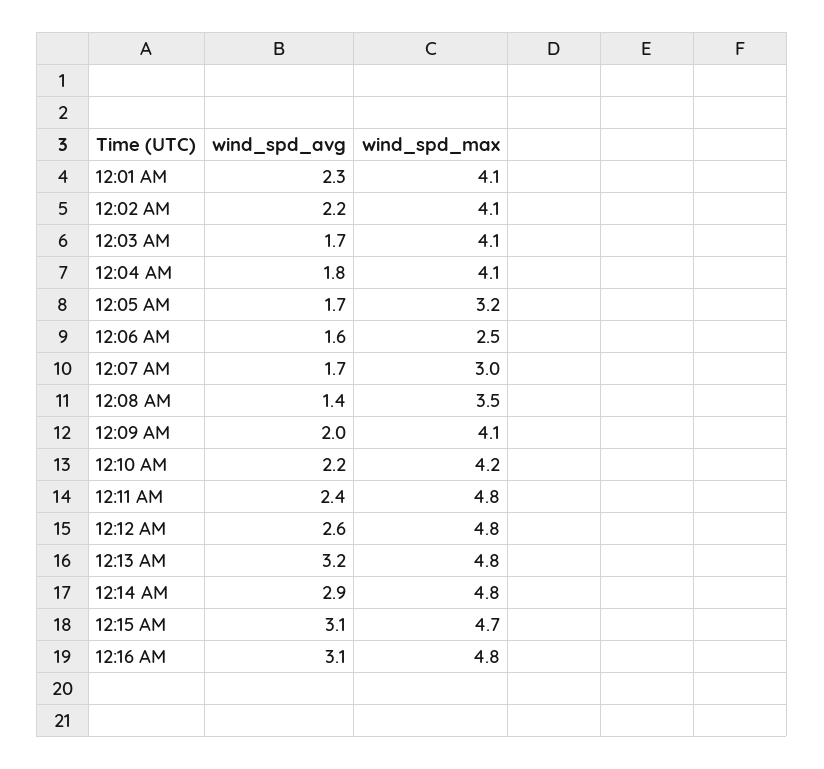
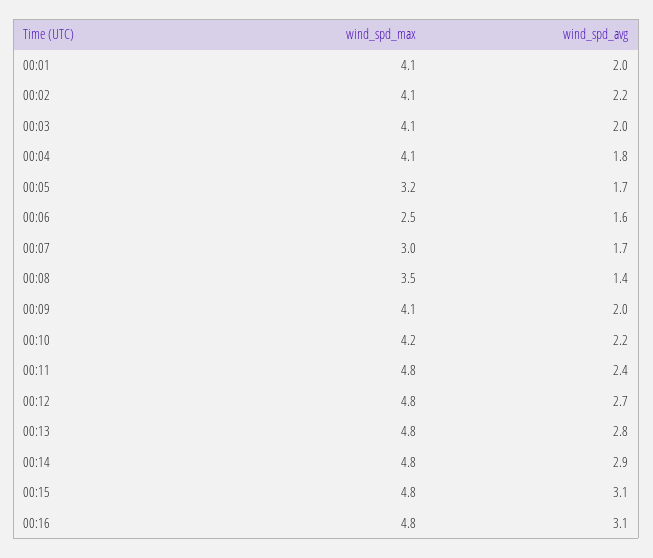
  {
    "wind_spd_avg": {
-     "12:01 AM": 2.3,
+     "12:01 AM": 2,
      "12:02 AM": 2.2,
-     "12:03 AM": 1.7,
+     "12:03 AM": 2,
      "12:04 AM": 1.8,
      "12:05 AM": 1.7,
      "12:06 AM": 1.6,
      "12:07 AM": 1.7,
      "12:08 AM": 1.4,
      "12:09 AM": 2,
      "12:10 AM": 2.2,
      "12:11 AM": 2.4,
-     "12:12 AM": 2.6,
+     "12:12 AM": 2.7,
-     "12:13 AM": 3.2,
+     "12:13 AM": 2.8,
      "12:14 AM": 2.9,
      "12:15 AM": 3.1,
      "12:16 AM": 3.1
    },
    "wind_spd_max": {
      "12:01 AM": 4.1,
      "12:02 AM": 4.1,
      "12:03 AM": 4.1,
      "12:04 AM": 4.1,
      "12:05 AM": 3.2,
      "12:06 AM": 2.5,
      "12:07 AM": 3,
      "12:08 AM": 3.5,
      "12:09 AM": 4.1,
      "12:10 AM": 4.2,
      "12:11 AM": 4.8,
      "12:12 AM": 4.8,
      "12:13 AM": 4.8,
      "12:14 AM": 4.8,
-     "12:15 AM": 4.7,
+     "12:15 AM": 4.8,
      "12:16 AM": 4.8
    }
  }

